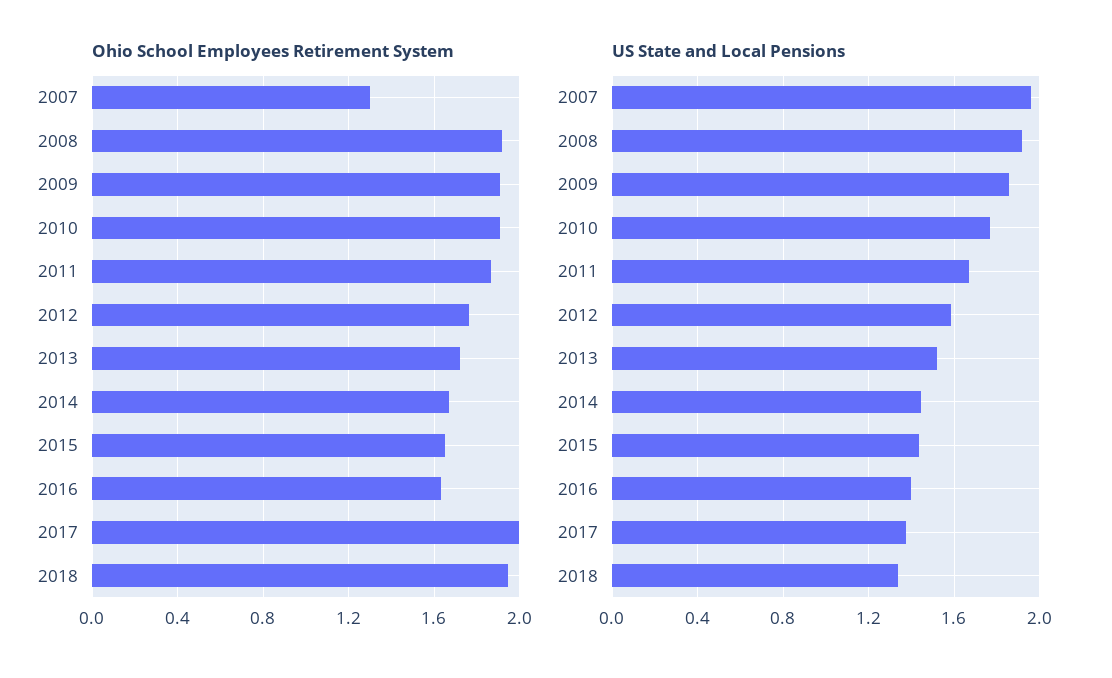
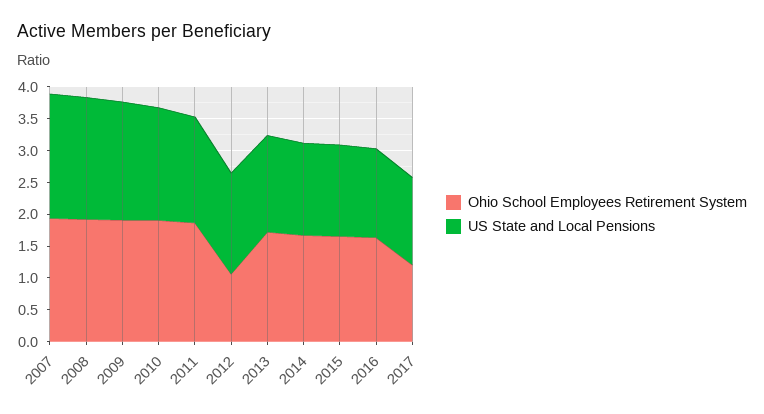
  {
    "Ohio School Employees Retirement System": {
-     "2007": 1.3,
+     "2007": 2,
      "2008": 1.9,
      "2009": 1.9,
      "2010": 1.9,
      "2011": 1.85,
-     "2012": 1.75,
+     "2012": 1,
      "2013": 1.7,
      "2014": 1.65,
      "2015": 1.65,
      "2016": 1.65,
-     "2017": 2,
+     "2017": 1.25
-     "2018": 1.95
    },
    "US State and Local Pensions": {
      "2007": 1.95,
      "2008": 1.9,
      "2009": 1.85,
      "2010": 1.75,
      "2011": 1.65,
      "2012": 1.6,
      "2013": 1.5,
      "2014": 1.45,
      "2015": 1.45,
      "2016": 1.4,
-     "2017": 1.35,
+     "2017": 1.35
-     "2018": 1.35
    }
  }

